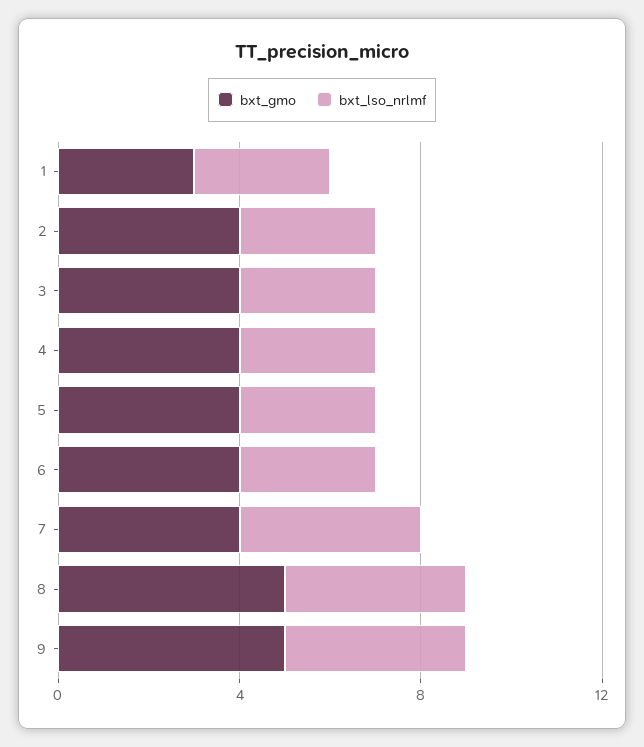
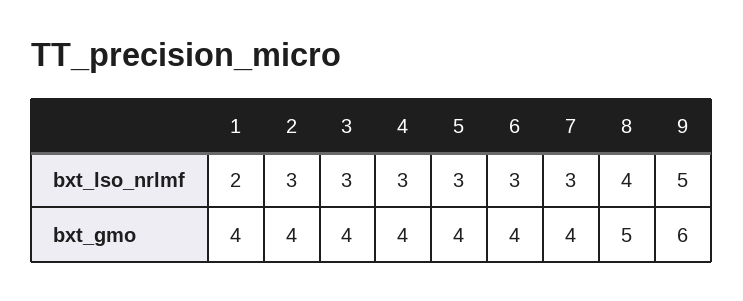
  {
    "bxt_gmo": {
-     "1": 3,
+     "1": 4,
      "2": 4,
      "3": 4,
      "4": 4,
      "5": 4,
      "6": 4,
      "7": 4,
      "8": 5,
-     "9": 5
+     "9": 6
    },
    "bxt_lso_nrlmf": {
-     "1": 3,
+     "1": 2,
      "2": 3,
      "3": 3,
      "4": 3,
      "5": 3,
      "6": 3,
-     "7": 4,
+     "7": 3,
      "8": 4,
-     "9": 4
+     "9": 5
    }
  }

